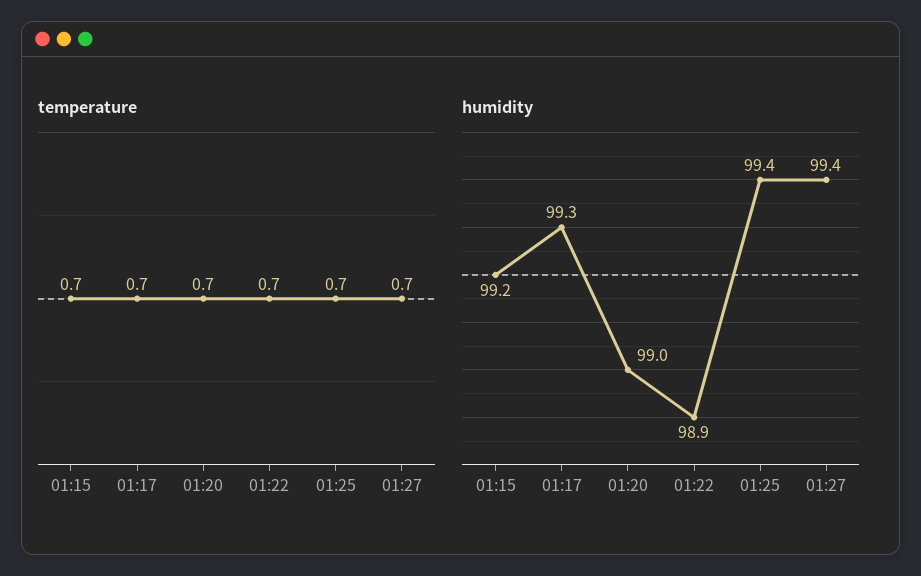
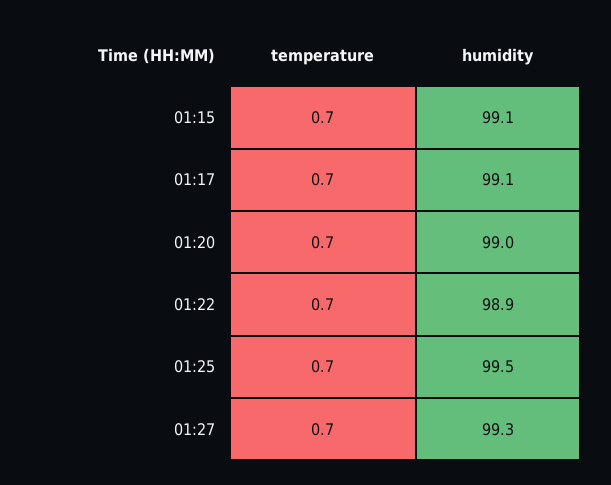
  {
    "temperature": {
      "01:15": 0.7,
      "01:17": 0.7,
      "01:20": 0.7,
      "01:22": 0.7,
      "01:25": 0.7,
      "01:27": 0.7
    },
    "humidity": {
-     "01:15": 99.2,
+     "01:15": 99.1,
-     "01:17": 99.3,
+     "01:17": 99.1,
      "01:20": 99,
      "01:22": 98.9,
-     "01:25": 99.4,
+     "01:25": 99.5,
-     "01:27": 99.4
+     "01:27": 99.3
    }
  }

